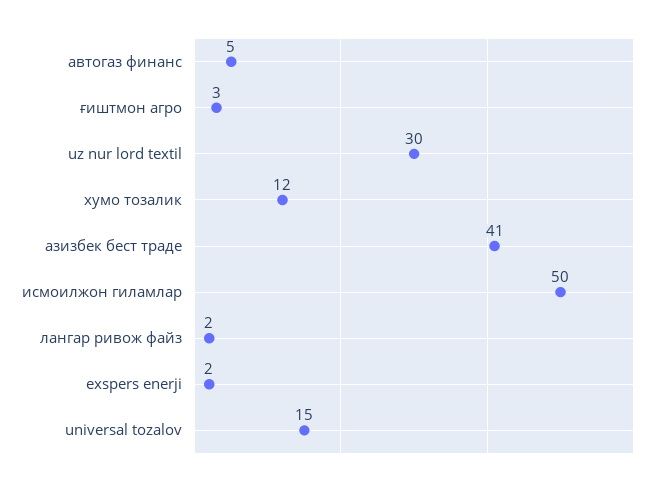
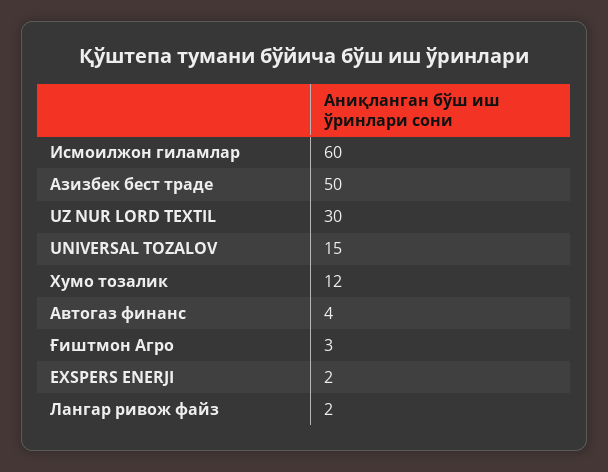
  {
-   "автогаз финанс": 5,
+   "автогаз финанс": 4,
    "ғиштмон агро": 3,
    "uz nur lord textil": 30,
    "хумо тозалик": 12,
-   "азизбек бест траде": 41,
+   "азизбек бест траде": 50,
-   "исмоилжон гиламлар": 50,
+   "исмоилжон гиламлар": 60,
    "лангар ривож файз": 2,
    "exspers enerji": 2,
    "universal tozalov": 15
  }

